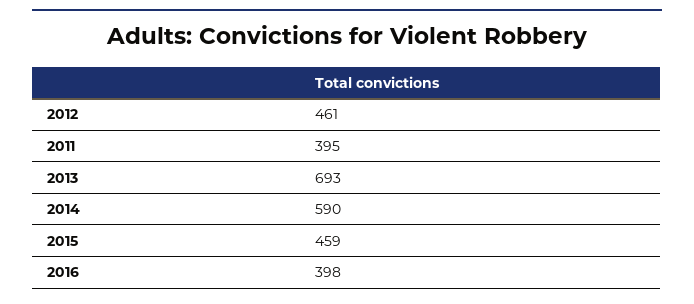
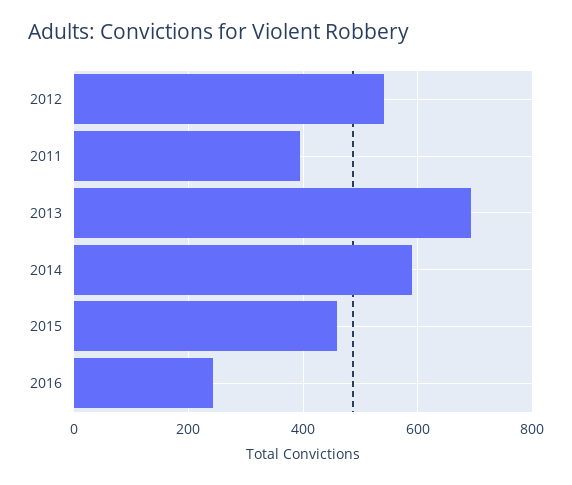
  {
-   "2012": 461,
+   "2012": 540,
    "2011": 395,
    "2013": 693,
    "2014": 590,
    "2015": 459,
-   "2016": 398
+   "2016": 240
  }

